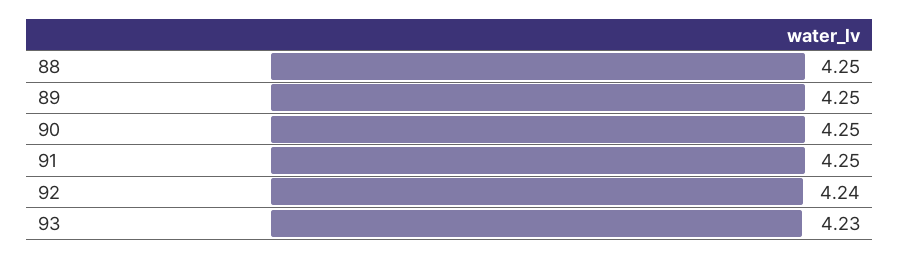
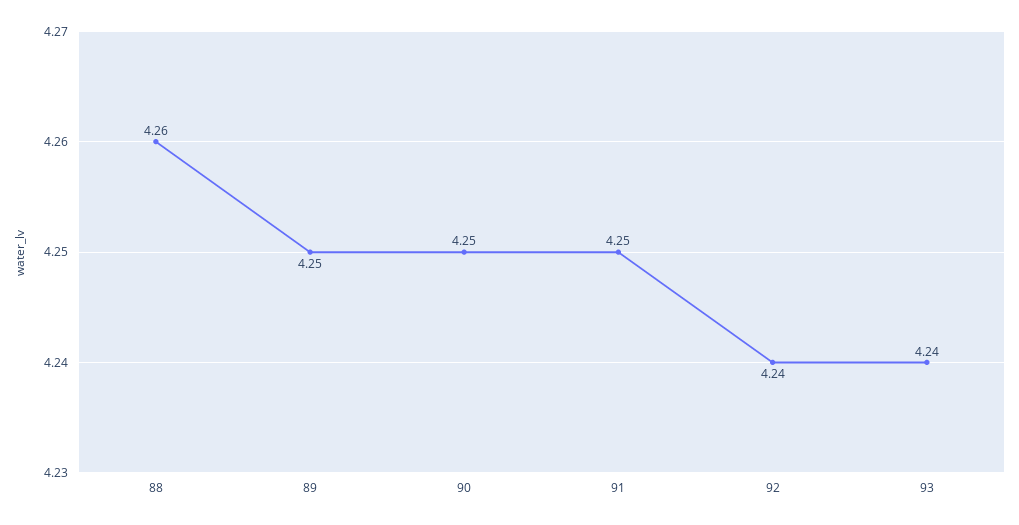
  {
-   "88": 4.25,
+   "88": 4.26,
    "89": 4.25,
    "90": 4.25,
    "91": 4.25,
    "92": 4.24,
-   "93": 4.23
+   "93": 4.24
  }

